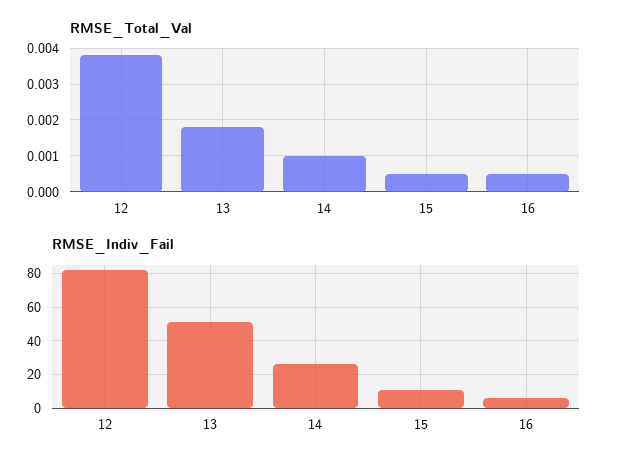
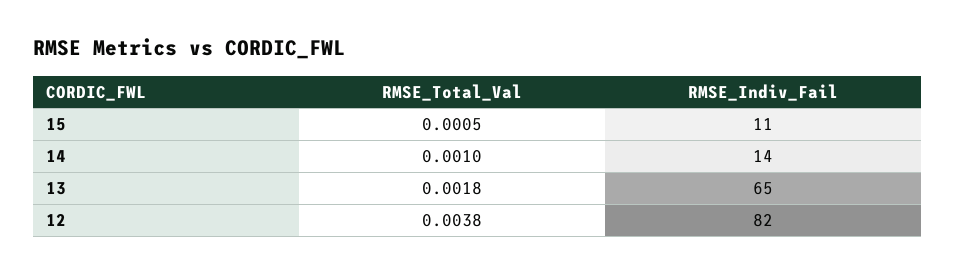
  {
    "RMSE_Total_Val": {
      "12": 0.0038,
      "13": 0.0018,
      "14": 0.001,
-     "15": 0.0005,
+     "15": 0.0005
-     "16": 0.0005
    },
    "RMSE_Indiv_Fail": {
      "12": 82,
-     "13": 50,
+     "13": 65,
-     "14": 25,
+     "14": 14,
-     "15": 11,
+     "15": 11
-     "16": 5
    }
  }

